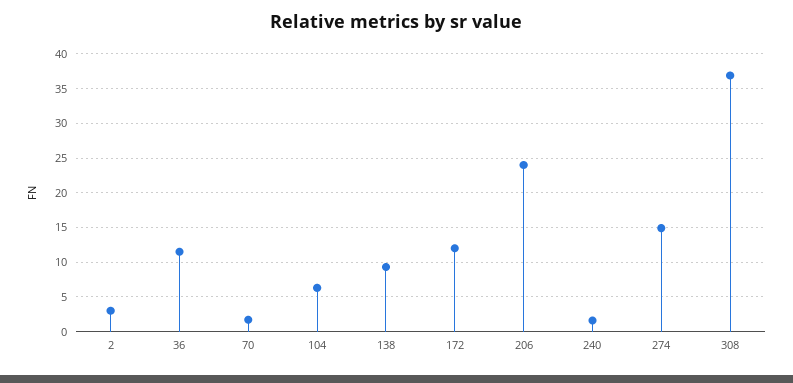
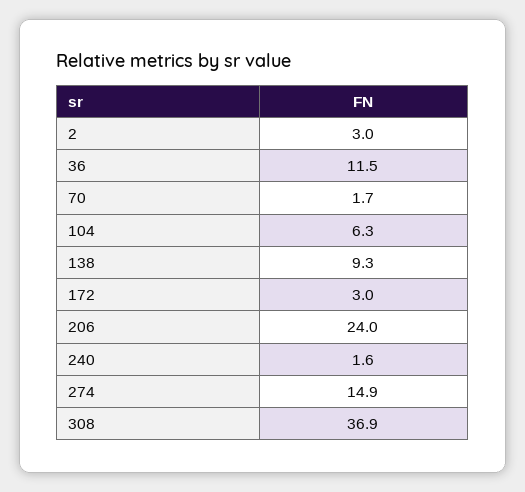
  {
    "2": 3,
    "36": 11.5,
    "70": 1.7,
    "104": 6.3,
    "138": 9.3,
-   "172": 12,
+   "172": 3,
    "206": 24,
    "240": 1.6,
    "274": 14.9,
    "308": 36.9
  }

